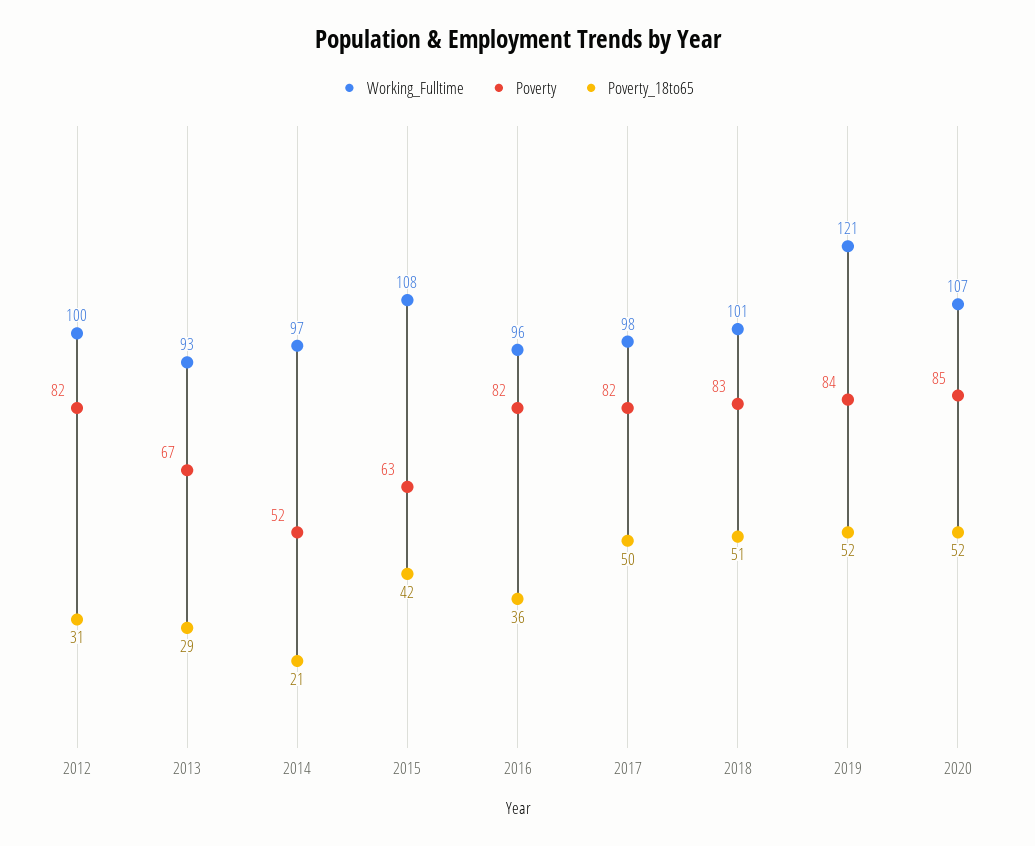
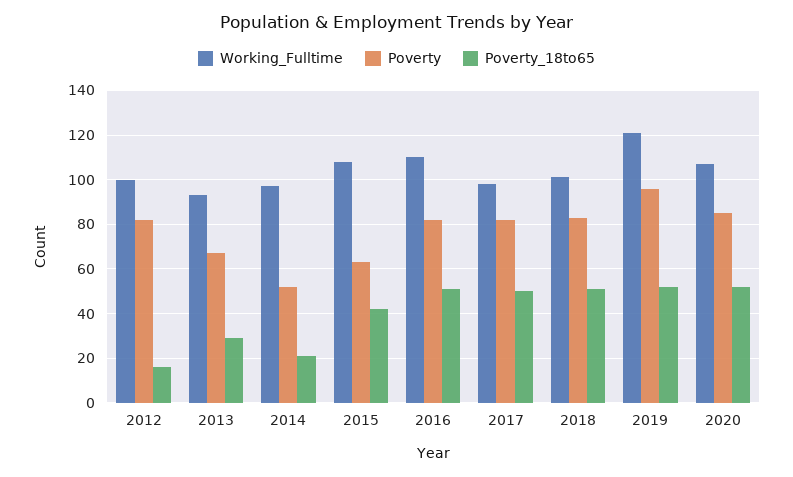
  {
    "Working_Fulltime": {
      "2012": 100,
      "2013": 93,
      "2014": 97,
      "2015": 108,
-     "2016": 96,
+     "2016": 110,
      "2017": 98,
      "2018": 101,
      "2019": 121,
      "2020": 107
    },
    "Poverty": {
      "2012": 82,
      "2013": 67,
      "2014": 52,
      "2015": 63,
      "2016": 82,
      "2017": 82,
      "2018": 83,
-     "2019": 84,
+     "2019": 95,
      "2020": 85
    },
    "Poverty_18to65": {
-     "2012": 31,
+     "2012": 15,
      "2013": 29,
      "2014": 21,
      "2015": 42,
-     "2016": 36,
+     "2016": 50,
      "2017": 50,
      "2018": 51,
      "2019": 52,
      "2020": 52
    }
  }

